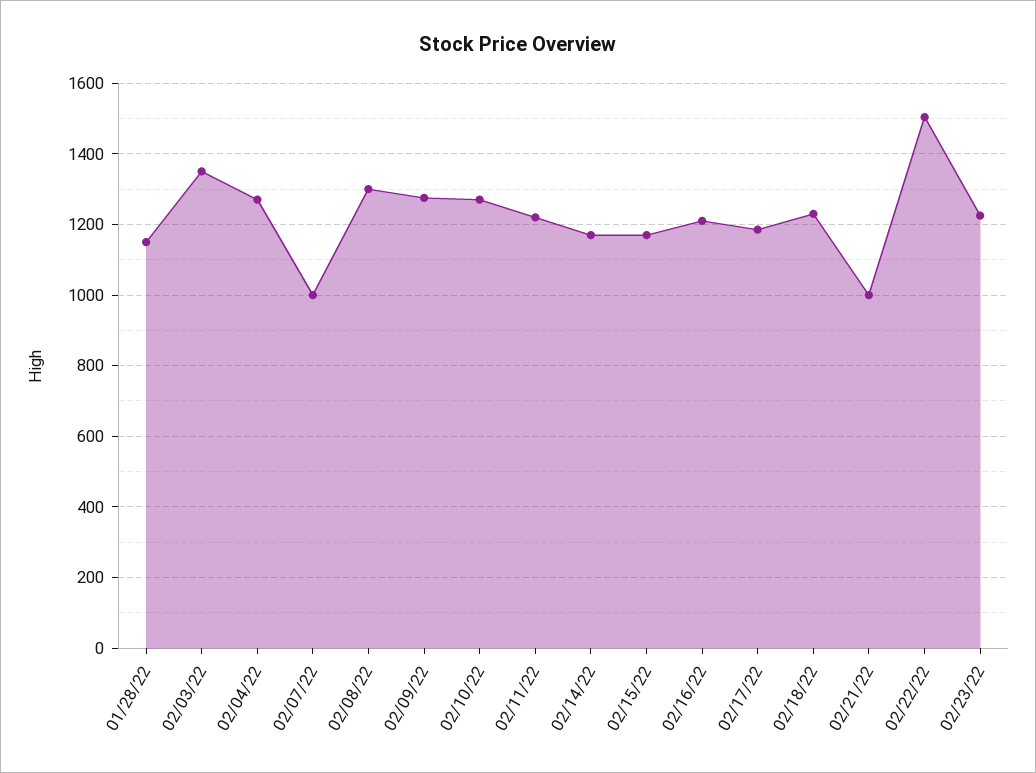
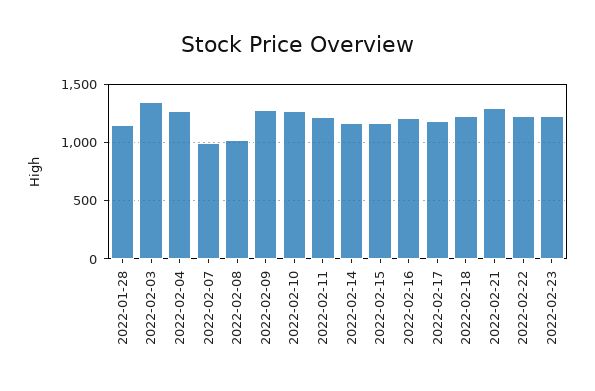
  {
    "01/28/22": 1160,
    "02/03/22": 1360,
    "02/04/22": 1280,
    "02/07/22": 1000,
-   "02/08/22": 1300,
+   "02/08/22": 1000,
    "02/09/22": 1280,
    "02/10/22": 1280,
    "02/11/22": 1220,
    "02/14/22": 1180,
    "02/15/22": 1180,
    "02/16/22": 1220,
    "02/17/22": 1180,
    "02/18/22": 1240,
-   "02/21/22": 1000,
+   "02/21/22": 1300,
-   "02/22/22": 1500,
+   "02/22/22": 1200,
    "02/23/22": 1220
  }

